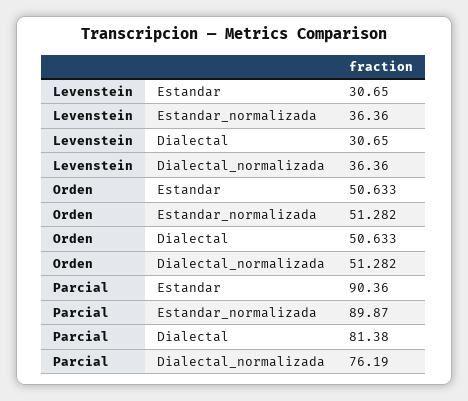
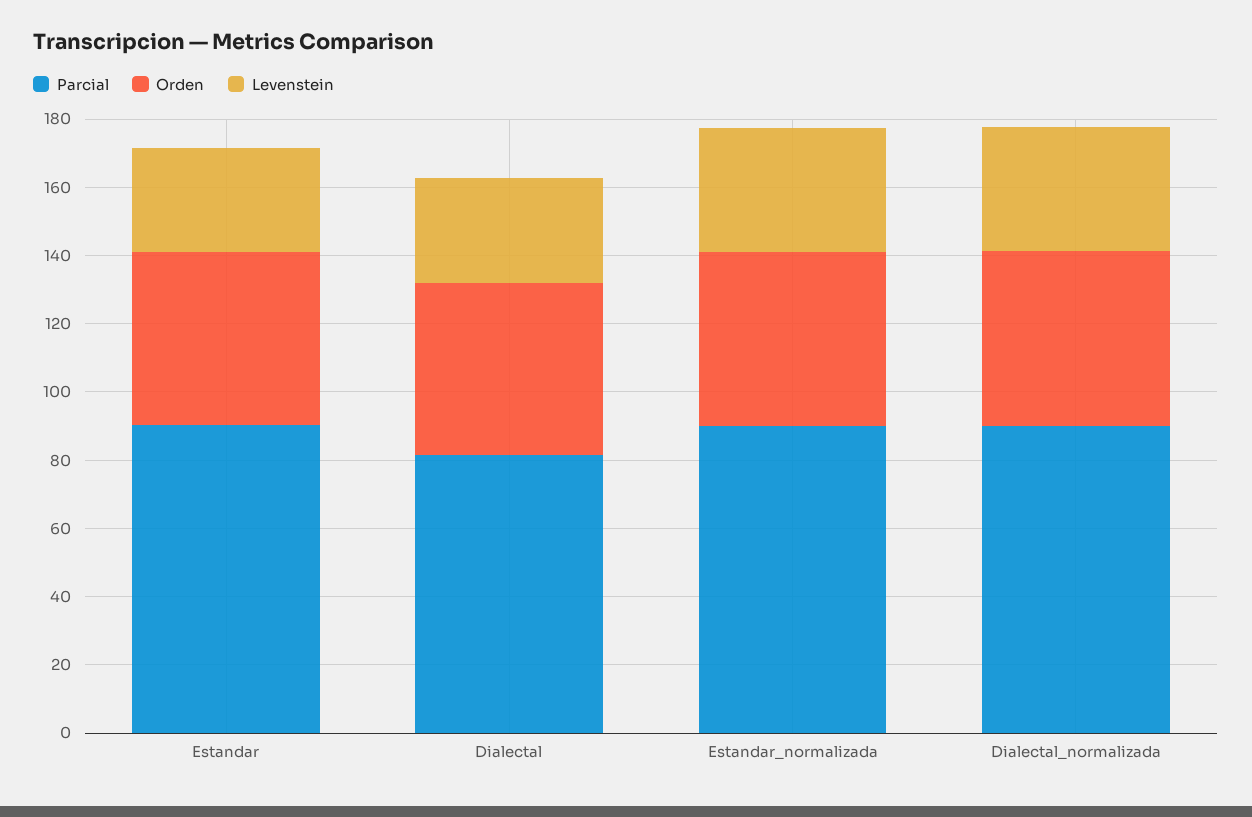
  {
    "Levenstein": {
      "Estandar": 30.65,
      "Estandar_normalizada": 36.36,
      "Dialectal": 30.65,
      "Dialectal_normalizada": 36.36
    },
    "Orden": {
      "Estandar": 50.633,
      "Estandar_normalizada": 51.282,
      "Dialectal": 50.633,
      "Dialectal_normalizada": 51.282
    },
    "Parcial": {
      "Estandar": 90.36,
      "Estandar_normalizada": 89.87,
      "Dialectal": 81.38,
-     "Dialectal_normalizada": 76.19
+     "Dialectal_normalizada": 90
    }
  }

